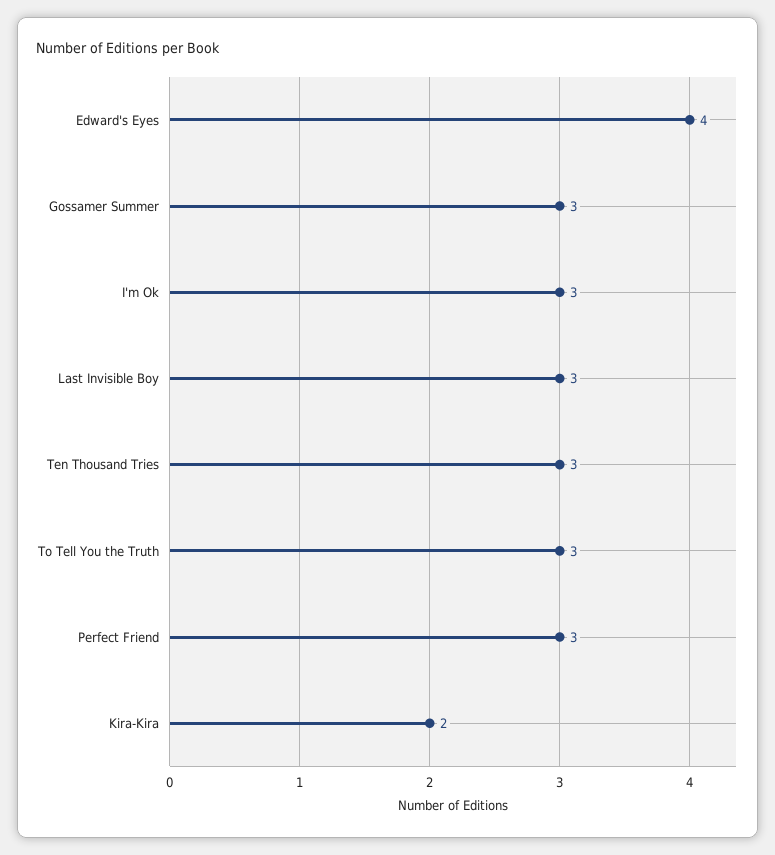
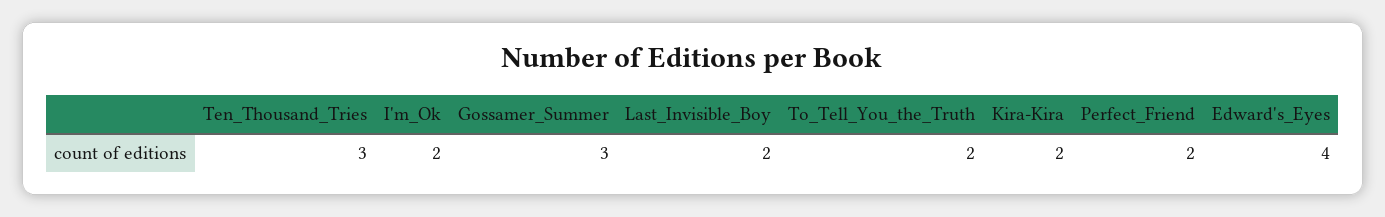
  {
    "Edward's Eyes": 4,
    "Gossamer Summer": 3,
-   "I'm Ok": 3,
+   "I'm Ok": 2,
-   "Last Invisible Boy": 3,
+   "Last Invisible Boy": 2,
    "Ten Thousand Tries": 3,
-   "To Tell You the Truth": 3,
+   "To Tell You the Truth": 2,
-   "Perfect Friend": 3,
+   "Perfect Friend": 2,
    "Kira-Kira": 2
  }

